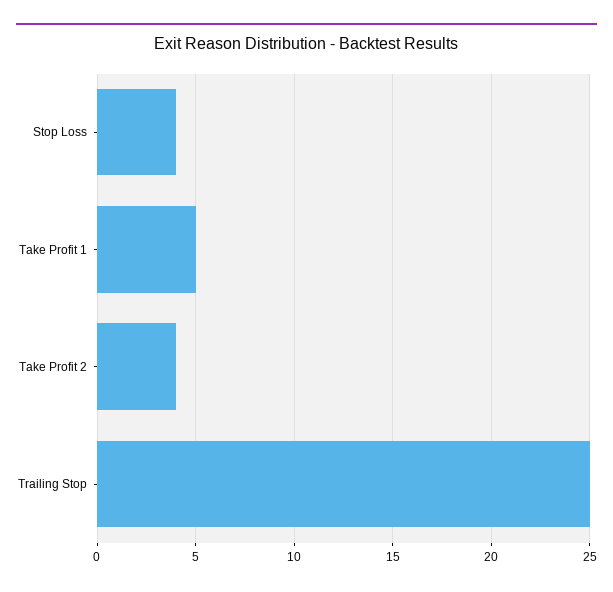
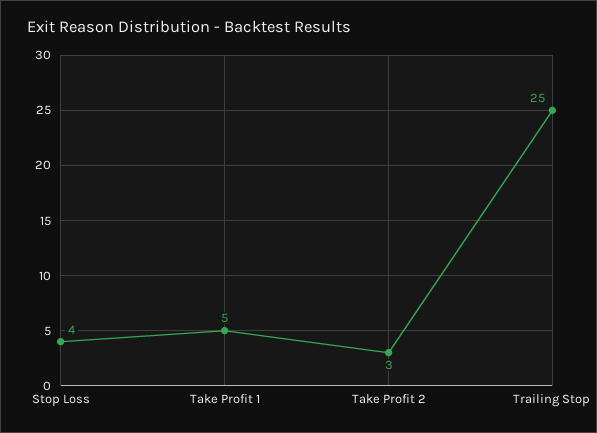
  {
    "Stop Loss": 4,
    "Take Profit 1": 5,
-   "Take Profit 2": 4,
+   "Take Profit 2": 3,
    "Trailing Stop": 25
  }

